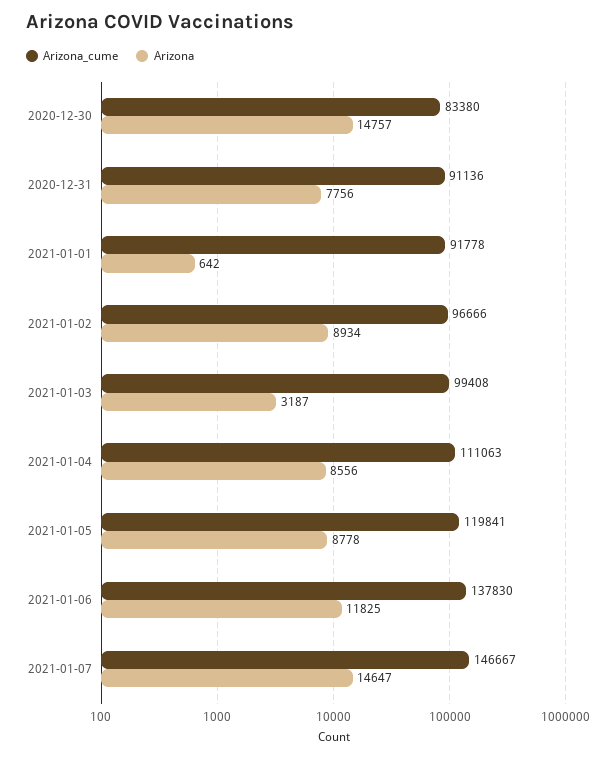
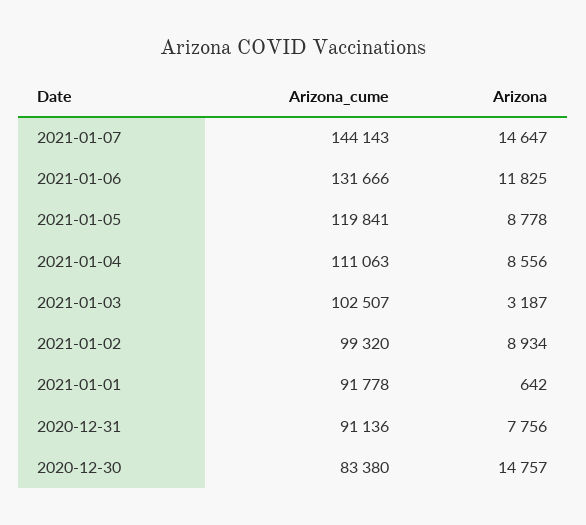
  {
    "Arizona_cume": {
      "2020-12-30": 83380,
      "2020-12-31": 91136,
      "2021-01-01": 91778,
-     "2021-01-02": 96666,
+     "2021-01-02": 99320,
-     "2021-01-03": 99408,
+     "2021-01-03": 102507,
      "2021-01-04": 111063,
      "2021-01-05": 119841,
-     "2021-01-06": 137830,
+     "2021-01-06": 131666,
-     "2021-01-07": 146667
+     "2021-01-07": 144143
    },
    "Arizona": {
      "2020-12-30": 14757,
      "2020-12-31": 7756,
      "2021-01-01": 642,
      "2021-01-02": 8934,
      "2021-01-03": 3187,
      "2021-01-04": 8556,
      "2021-01-05": 8778,
      "2021-01-06": 11825,
      "2021-01-07": 14647
    }
  }

